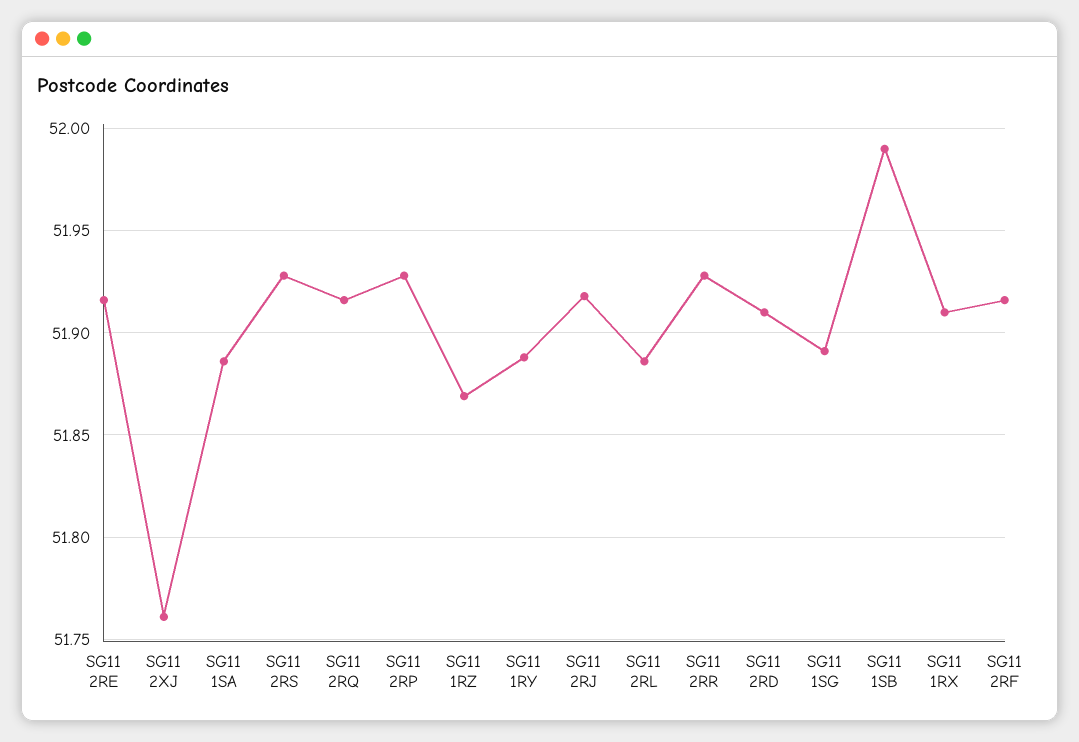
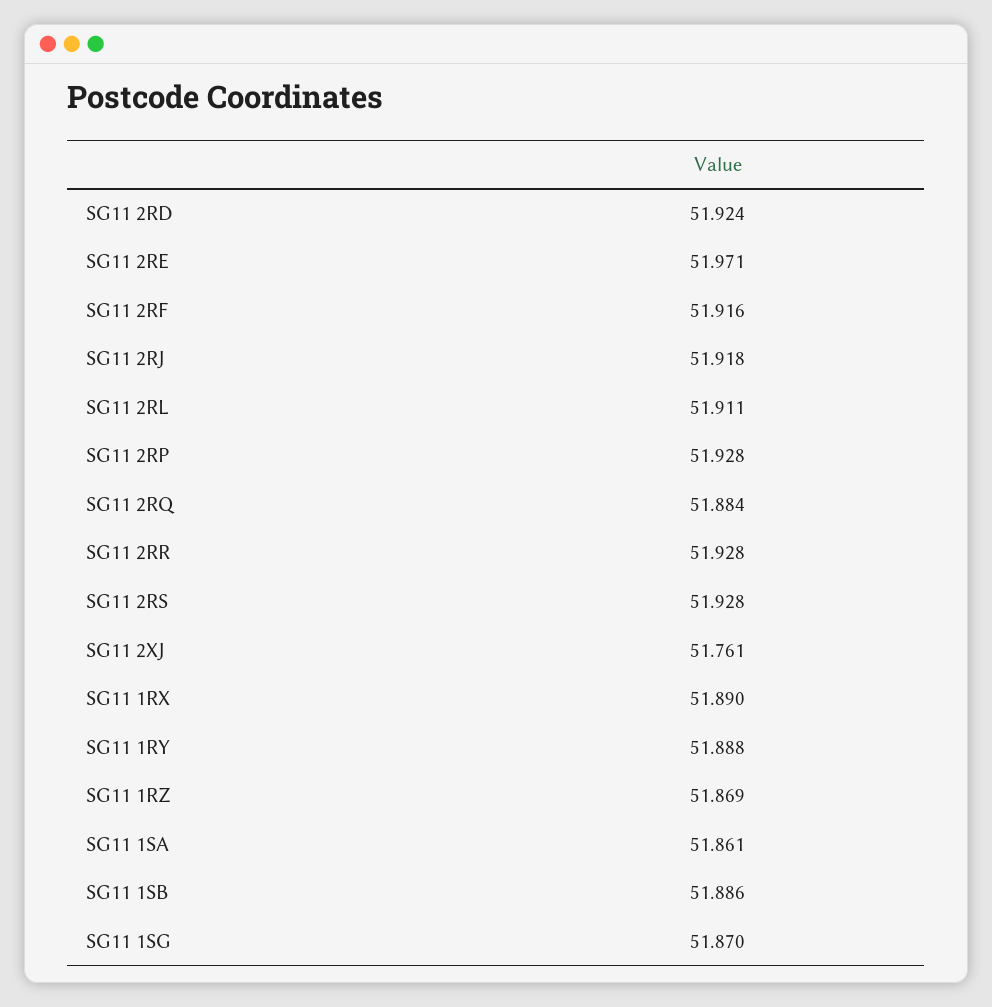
  {
-   "SG11 2RE": 51.915,
+   "SG11 2RE": 51.971,
    "SG11 2XJ": 51.761,
-   "SG11 1SA": 51.885,
+   "SG11 1SA": 51.861,
    "SG11 2RS": 51.928,
-   "SG11 2RQ": 51.915,
+   "SG11 2RQ": 51.884,
    "SG11 2RP": 51.928,
    "SG11 1RZ": 51.869,
    "SG11 1RY": 51.888,
    "SG11 2RJ": 51.918,
-   "SG11 2RL": 51.885,
+   "SG11 2RL": 51.911,
    "SG11 2RR": 51.928,
-   "SG11 2RD": 51.91,
+   "SG11 2RD": 51.924,
-   "SG11 1SG": 51.89,
+   "SG11 1SG": 51.87,
-   "SG11 1SB": 51.99,
+   "SG11 1SB": 51.886,
-   "SG11 1RX": 51.91,
+   "SG11 1RX": 51.89,
    "SG11 2RF": 51.916
  }

